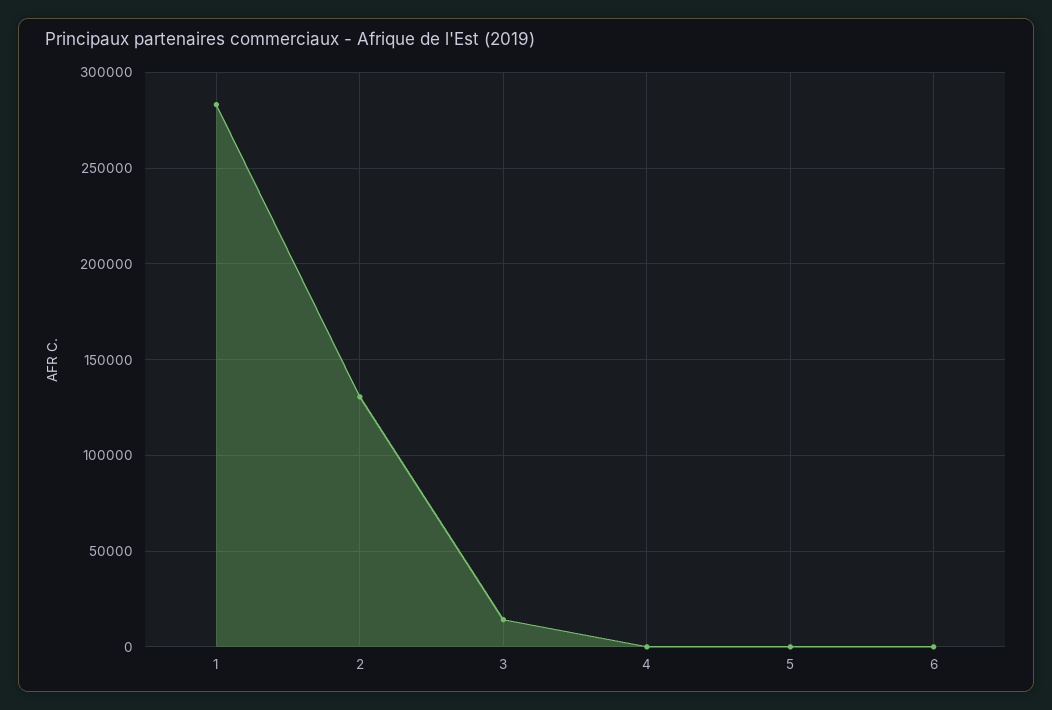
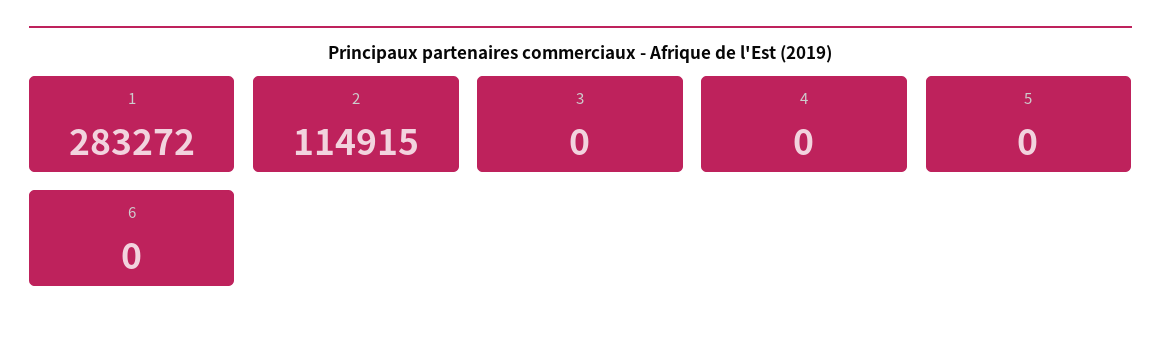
  {
    "1": 283272,
-   "2": 130000,
+   "2": 114915,
-   "3": 15000,
+   "3": 0,
    "4": 0,
    "5": 0,
    "6": 0
  }

